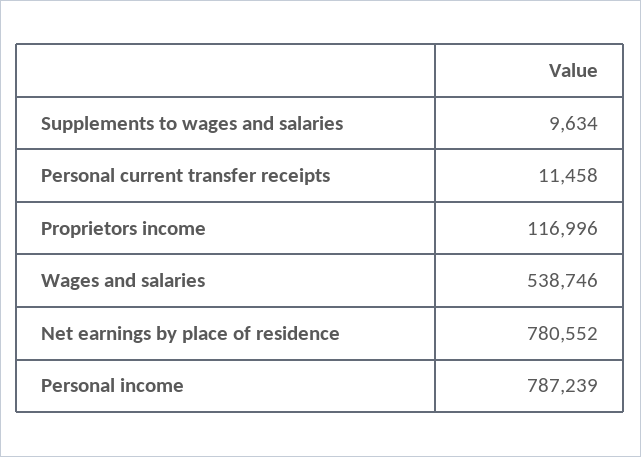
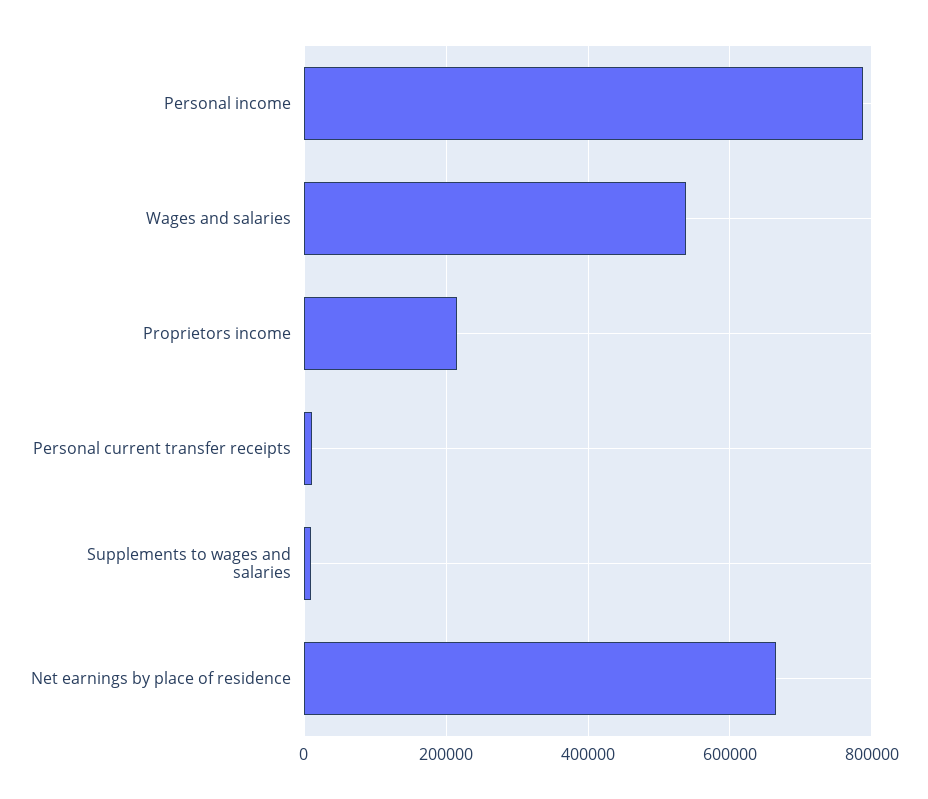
  {
    "Supplements to wages and salaries": 9634,
    "Personal current transfer receipts": 11458,
-   "Proprietors income": 116996,
+   "Proprietors income": 220000,
    "Wages and salaries": 538746,
-   "Net earnings by place of residence": 780552,
+   "Net earnings by place of residence": 660000,
    "Personal income": 787239
  }

